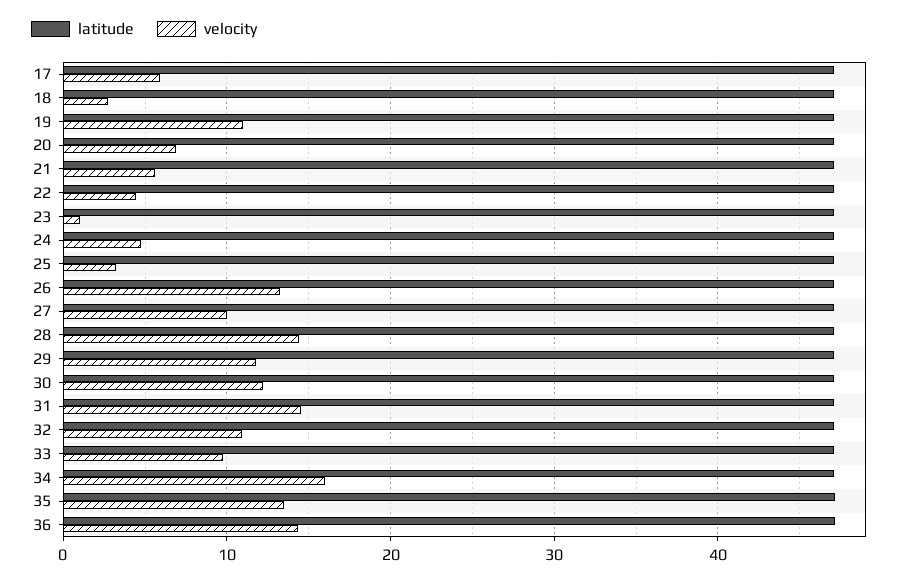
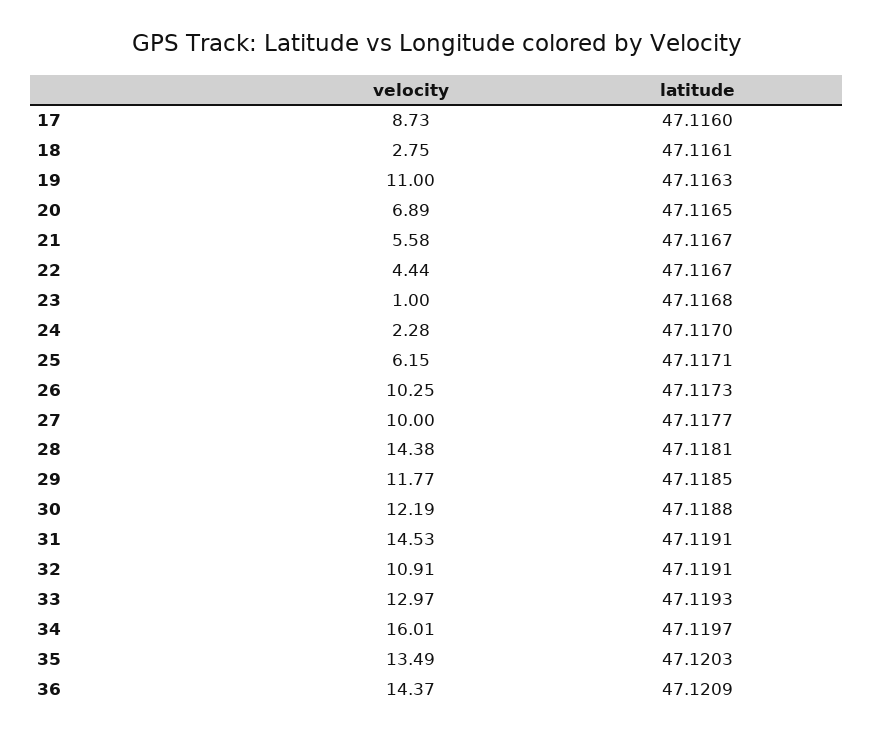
  {
    "latitude": {
      "17": 47.116,
      "18": 47.1161,
      "19": 47.1163,
      "20": 47.1165,
      "21": 47.1167,
      "22": 47.1167,
      "23": 47.1168,
      "24": 47.117,
      "25": 47.1171,
      "26": 47.1173,
      "27": 47.1177,
      "28": 47.1181,
      "29": 47.1185,
      "30": 47.1188,
      "31": 47.1191,
      "32": 47.1191,
      "33": 47.1193,
      "34": 47.1197,
      "35": 47.1203,
      "36": 47.1209
    },
    "velocity": {
-     "17": 6,
+     "17": 8.73,
      "18": 2.75,
      "19": 11,
      "20": 6.89,
      "21": 5.58,
      "22": 4.44,
      "23": 1,
-     "24": 5,
+     "24": 2.28,
-     "25": 3,
+     "25": 6.15,
-     "26": 13,
+     "26": 10.25,
      "27": 10,
      "28": 14.38,
      "29": 11.77,
      "30": 12.19,
      "31": 14.53,
      "32": 10.91,
-     "33": 10,
+     "33": 12.97,
      "34": 16.01,
      "35": 13.49,
      "36": 14.37
    }
  }

